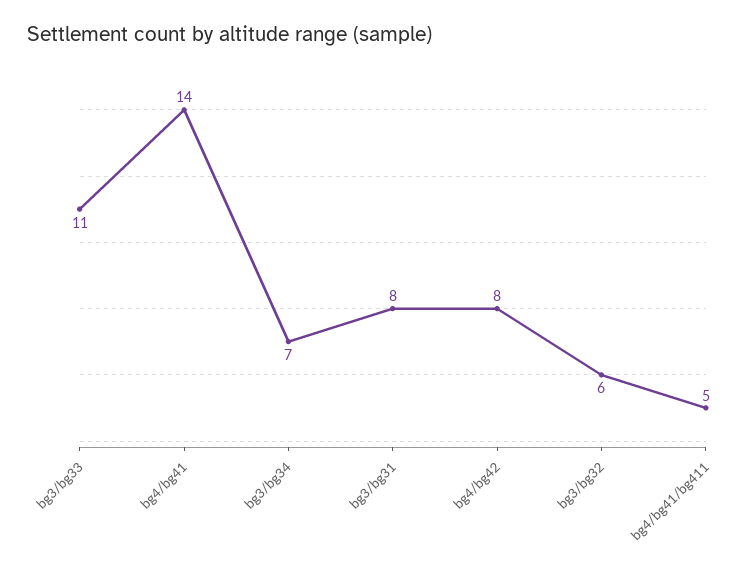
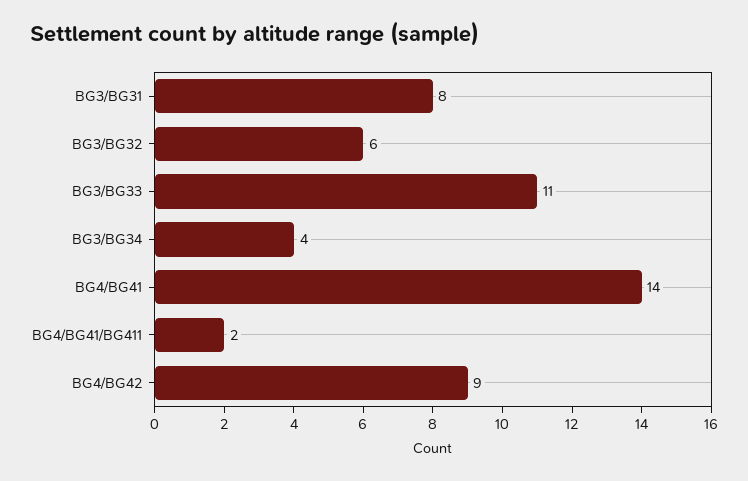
  {
    "bg3/bg33": 11,
    "bg4/bg41": 14,
-   "bg3/bg34": 7,
+   "bg3/bg34": 4,
    "bg3/bg31": 8,
-   "bg4/bg42": 8,
+   "bg4/bg42": 9,
    "bg3/bg32": 6,
-   "bg4/bg41/bg411": 5
+   "bg4/bg41/bg411": 2
  }

